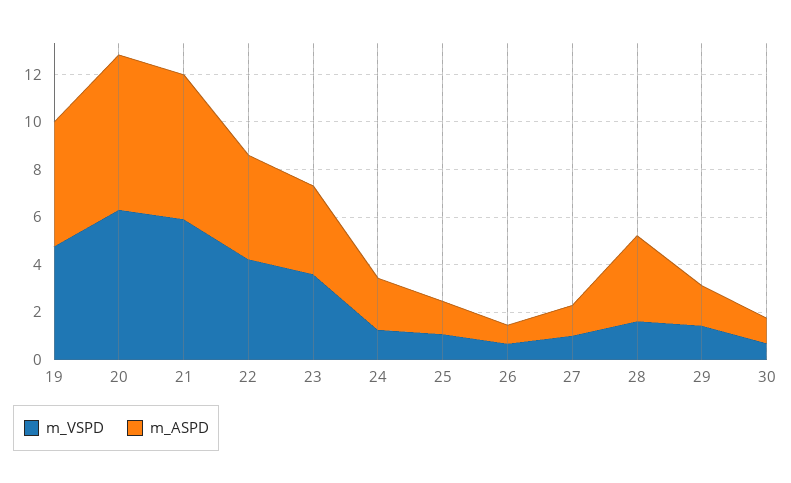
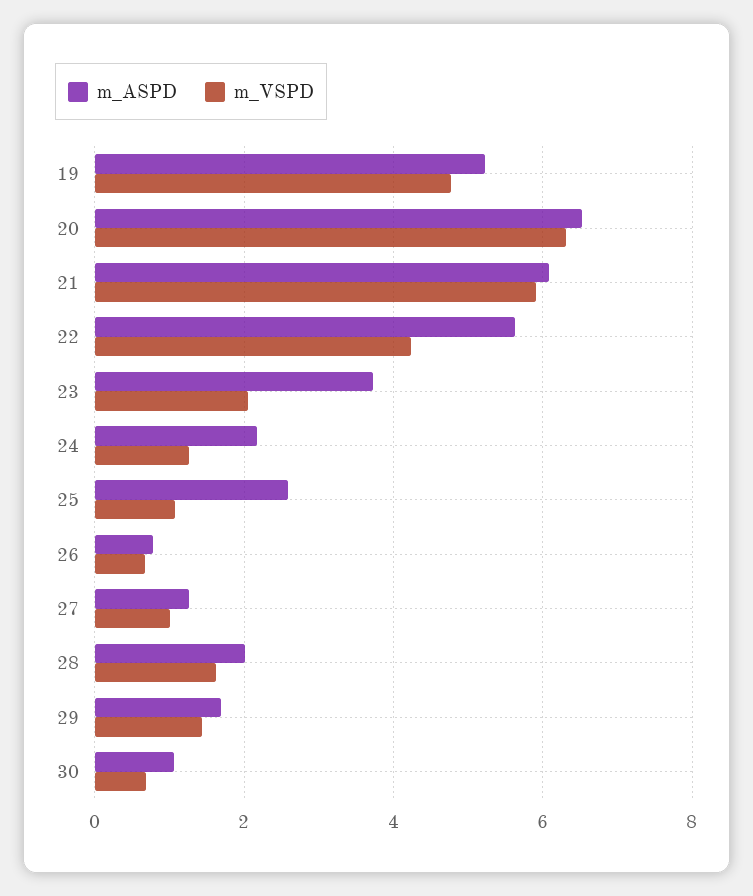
  {
    "m_VSPD": {
      "19": 4.8,
      "20": 6.4,
      "21": 6,
      "22": 4.2,
-     "23": 3.5,
+     "23": 2,
      "24": 1.2,
      "25": 1,
      "26": 0.6,
      "27": 1,
      "28": 1.6,
      "29": 1.4,
      "30": 0.6
    },
    "m_ASPD": {
      "19": 5.2,
      "20": 6.6,
      "21": 6,
-     "22": 4.5,
+     "22": 5.6,
      "23": 3.8,
      "24": 2.2,
-     "25": 1.5,
+     "25": 2.6,
      "26": 0.8,
      "27": 1.2,
-     "28": 3.5,
+     "28": 2,
      "29": 1.6,
      "30": 1
    }
  }

